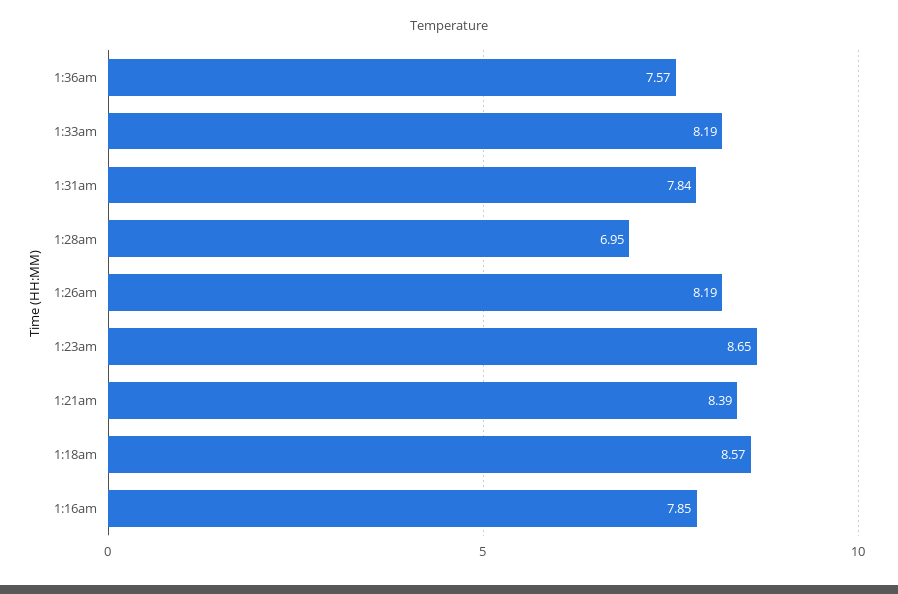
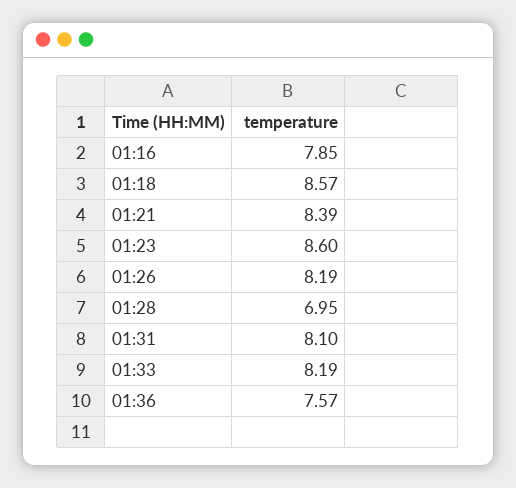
  {
    "1:36am": 7.57,
    "1:33am": 8.19,
-   "1:31am": 7.84,
+   "1:31am": 8.1,
    "1:28am": 6.95,
    "1:26am": 8.19,
-   "1:23am": 8.65,
+   "1:23am": 8.6,
    "1:21am": 8.39,
    "1:18am": 8.57,
    "1:16am": 7.85
  }

